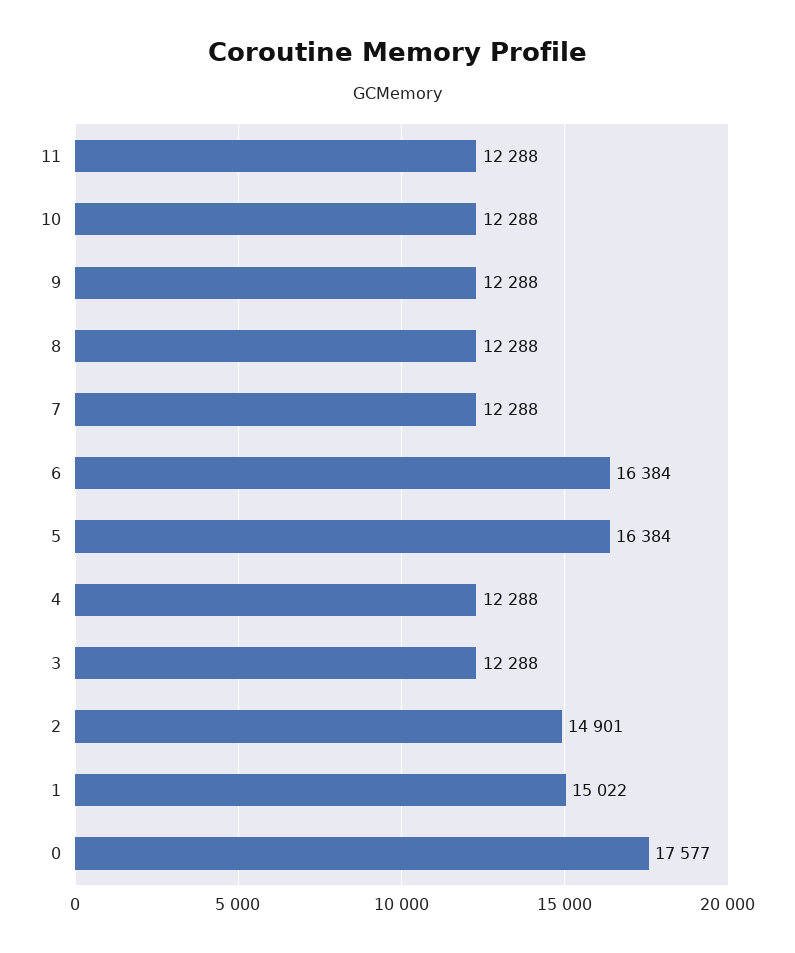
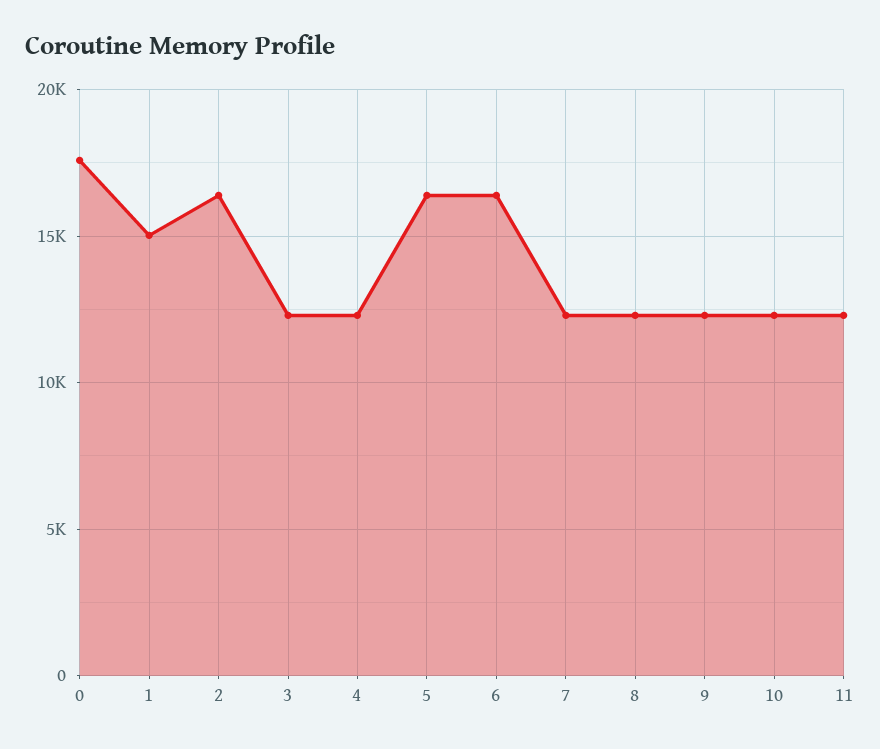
  {
    "11": 12288,
    "10": 12288,
    "9": 12288,
    "8": 12288,
    "7": 12288,
    "6": 16384,
    "5": 16384,
    "4": 12288,
    "3": 12288,
-   "2": 14901,
+   "2": 16500,
    "1": 15022,
    "0": 17577
  }

